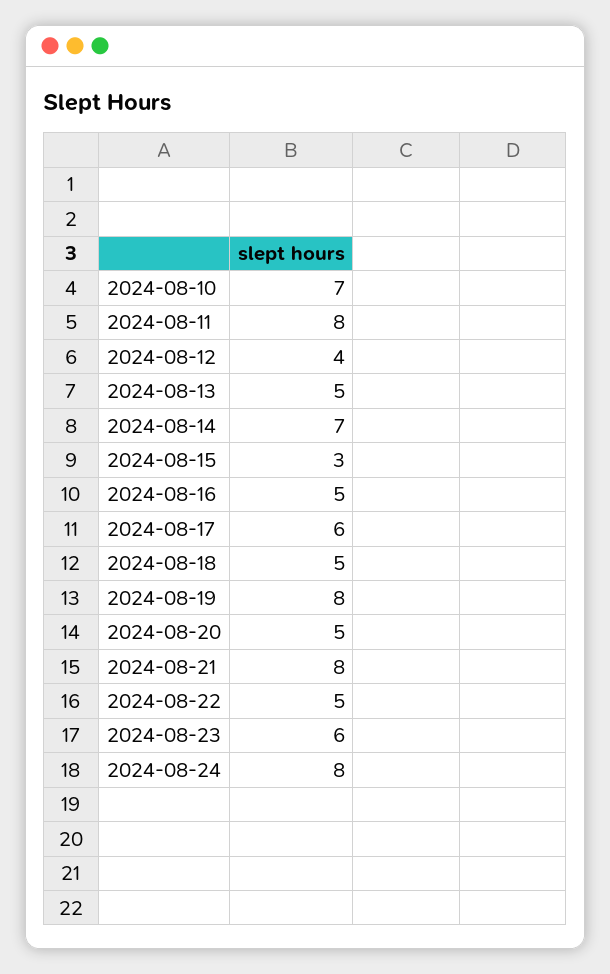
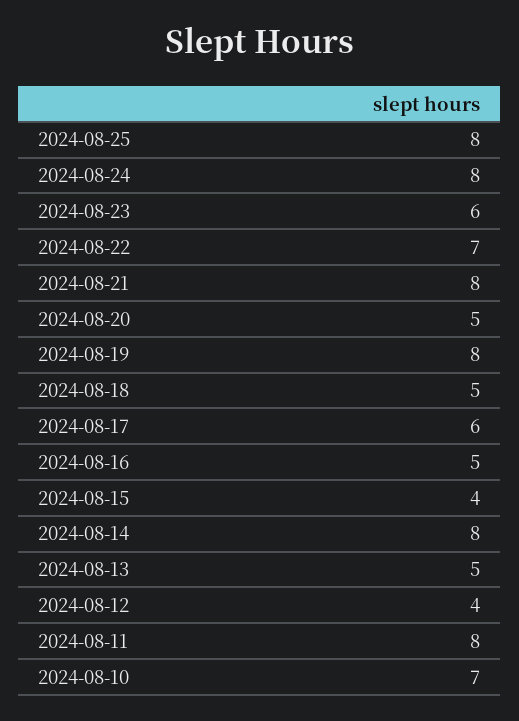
  {
    "2024-08-10": 7,
    "2024-08-11": 8,
    "2024-08-12": 4,
    "2024-08-13": 5,
-   "2024-08-14": 7,
+   "2024-08-14": 8,
-   "2024-08-15": 3,
+   "2024-08-15": 4,
    "2024-08-16": 5,
    "2024-08-17": 6,
    "2024-08-18": 5,
    "2024-08-19": 8,
    "2024-08-20": 5,
    "2024-08-21": 8,
-   "2024-08-22": 5,
+   "2024-08-22": 7,
    "2024-08-23": 6,
-   "2024-08-24": 8
+   "2024-08-24": 8,
+   "2024-08-25": 8
  }

